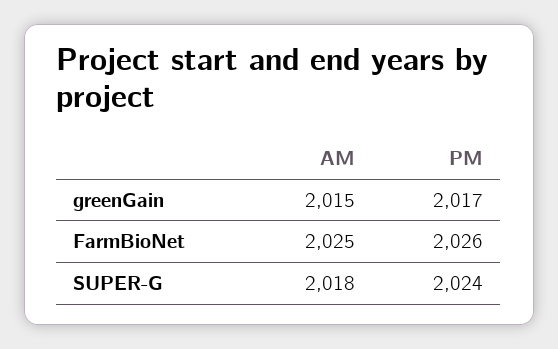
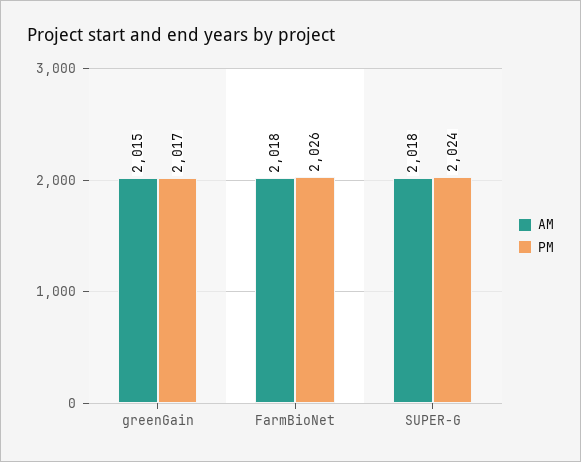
  {
    "AM": {
      "greenGain": 2015,
-     "FarmBioNet": 2025,
+     "FarmBioNet": 2018,
      "SUPER-G": 2018
    },
    "PM": {
      "greenGain": 2017,
      "FarmBioNet": 2026,
      "SUPER-G": 2024
    }
  }

